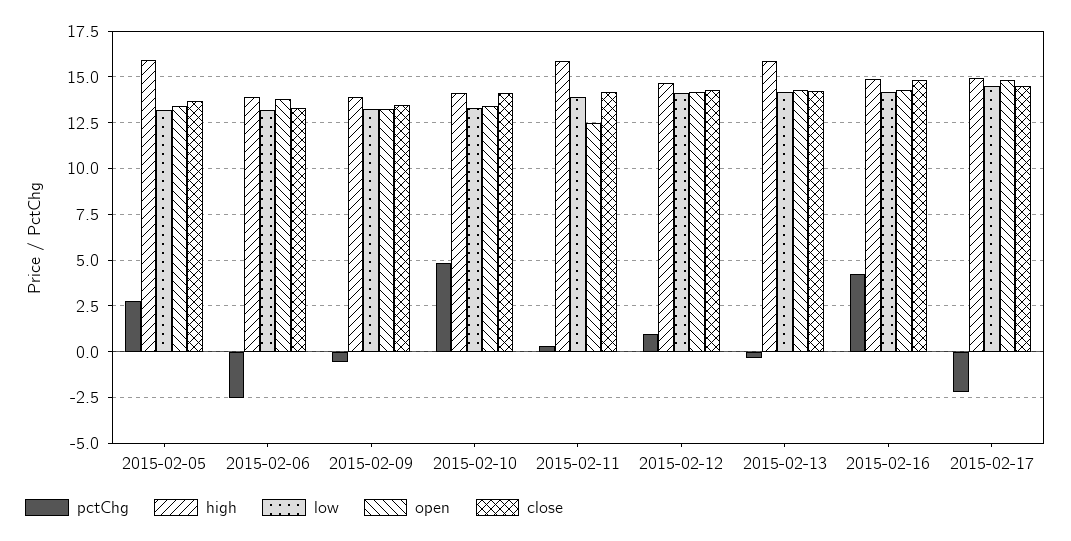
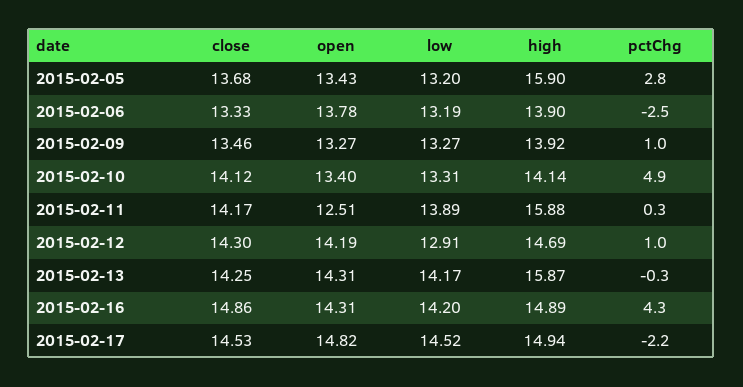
  {
    "pctChg": {
      "2015-02-05": 2.8,
      "2015-02-06": -2.5,
-     "2015-02-09": -0.5,
+     "2015-02-09": 1,
      "2015-02-10": 4.9,
      "2015-02-11": 0.3,
      "2015-02-12": 1,
      "2015-02-13": -0.3,
      "2015-02-16": 4.3,
      "2015-02-17": -2.2
    },
    "high": {
      "2015-02-05": 15.9,
      "2015-02-06": 13.9,
      "2015-02-09": 13.92,
      "2015-02-10": 14.14,
      "2015-02-11": 15.88,
      "2015-02-12": 14.69,
      "2015-02-13": 15.87,
      "2015-02-16": 14.89,
      "2015-02-17": 14.94
    },
    "low": {
      "2015-02-05": 13.2,
      "2015-02-06": 13.19,
      "2015-02-09": 13.27,
      "2015-02-10": 13.31,
      "2015-02-11": 13.89,
-     "2015-02-12": 14,
+     "2015-02-12": 12.91,
      "2015-02-13": 14.17,
      "2015-02-16": 14.2,
      "2015-02-17": 14.52
    },
    "open": {
      "2015-02-05": 13.43,
      "2015-02-06": 13.78,
      "2015-02-09": 13.27,
      "2015-02-10": 13.4,
      "2015-02-11": 12.51,
      "2015-02-12": 14.19,
      "2015-02-13": 14.31,
      "2015-02-16": 14.31,
      "2015-02-17": 14.82
    },
    "close": {
      "2015-02-05": 13.68,
      "2015-02-06": 13.33,
      "2015-02-09": 13.46,
      "2015-02-10": 14.12,
      "2015-02-11": 14.17,
      "2015-02-12": 14.3,
      "2015-02-13": 14.25,
      "2015-02-16": 14.86,
      "2015-02-17": 14.53
    }
  }

